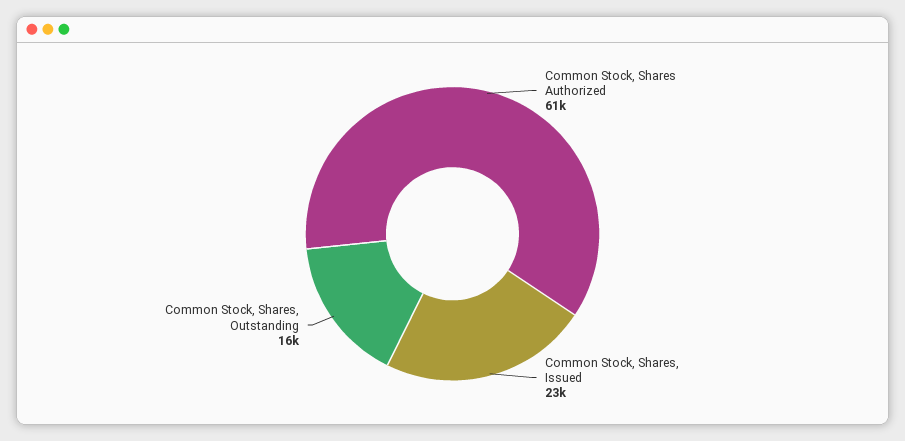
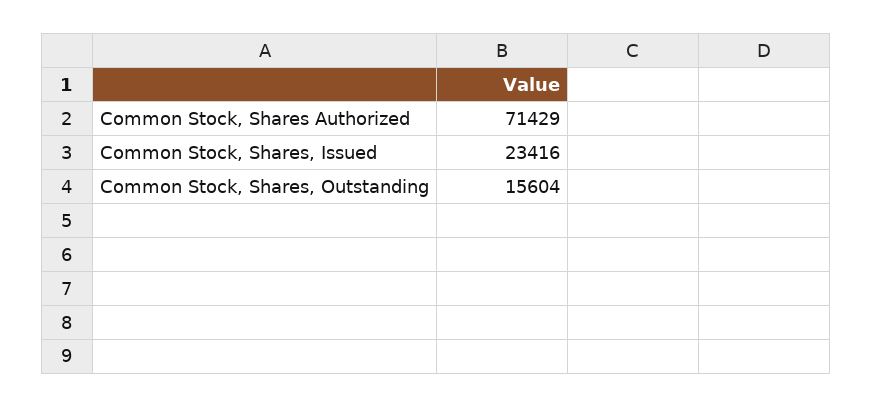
  {
-   "Common Stock, Shares Authorized": 61000,
+   "Common Stock, Shares Authorized": 71429,
    "Common Stock, Shares, Issued": 23416,
    "Common Stock, Shares, Outstanding": 15604
  }

